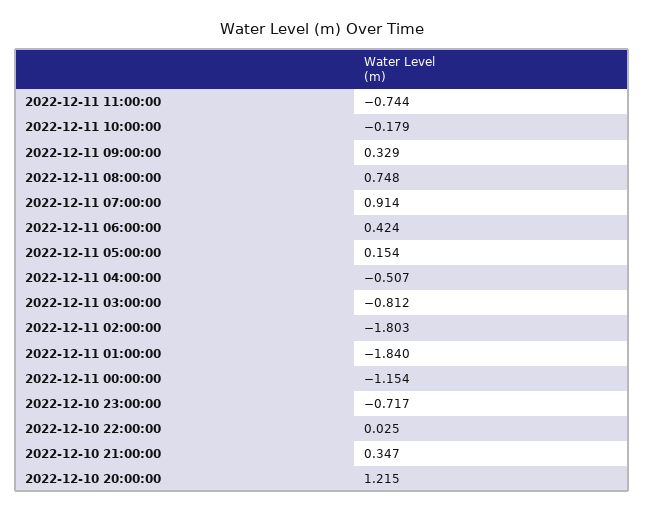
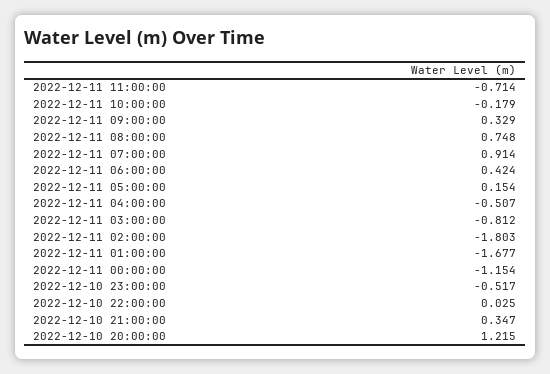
  {
-   "2022-12-11 11:00:00": -0.744,
+   "2022-12-11 11:00:00": -0.714,
    "2022-12-11 10:00:00": -0.179,
    "2022-12-11 09:00:00": 0.329,
    "2022-12-11 08:00:00": 0.748,
    "2022-12-11 07:00:00": 0.914,
    "2022-12-11 06:00:00": 0.424,
    "2022-12-11 05:00:00": 0.154,
    "2022-12-11 04:00:00": -0.507,
    "2022-12-11 03:00:00": -0.812,
    "2022-12-11 02:00:00": -1.803,
-   "2022-12-11 01:00:00": -1.84,
+   "2022-12-11 01:00:00": -1.677,
    "2022-12-11 00:00:00": -1.154,
-   "2022-12-10 23:00:00": -0.717,
+   "2022-12-10 23:00:00": -0.517,
    "2022-12-10 22:00:00": 0.025,
    "2022-12-10 21:00:00": 0.347,
    "2022-12-10 20:00:00": 1.215
  }

